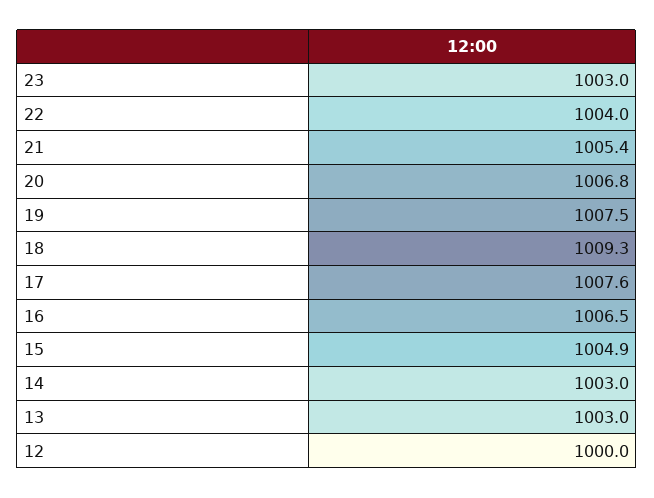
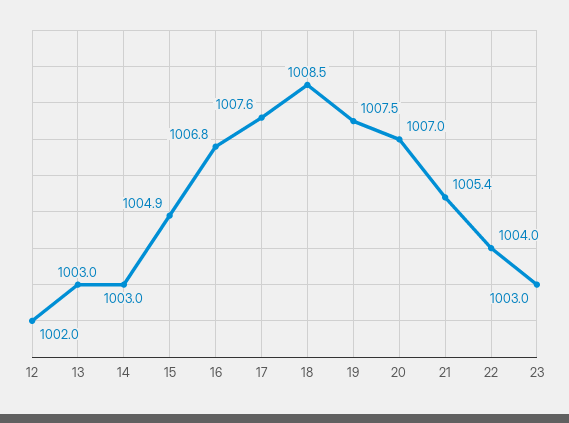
  {
    "23": 1003,
    "22": 1004,
    "21": 1005.4,
-   "20": 1006.8,
+   "20": 1007,
    "19": 1007.5,
-   "18": 1009.3,
+   "18": 1008.5,
    "17": 1007.6,
-   "16": 1006.5,
+   "16": 1006.8,
    "15": 1004.9,
    "14": 1003,
    "13": 1003,
-   "12": 1000
+   "12": 1002
  }

